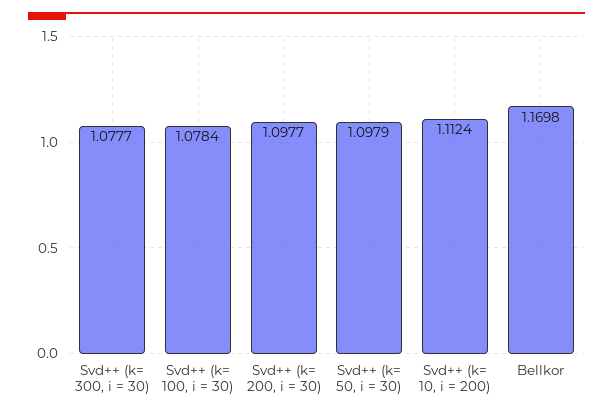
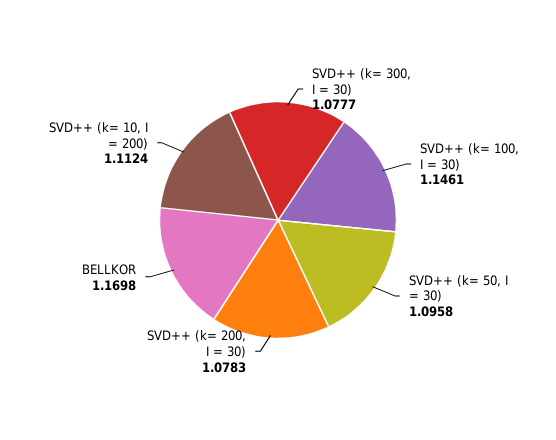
  {
    "Svd++ (k= 300, i = 30)": 1.0777,
-   "Svd++ (k= 100, i = 30)": 1.0784,
+   "Svd++ (k= 100, i = 30)": 1.1461,
-   "Svd++ (k= 200, i = 30)": 1.0977,
+   "Svd++ (k= 200, i = 30)": 1.0783,
-   "Svd++ (k= 50, i = 30)": 1.0979,
+   "Svd++ (k= 50, i = 30)": 1.0958,
    "Svd++ (k= 10, i = 200)": 1.1124,
    "Bellkor": 1.1698
  }

